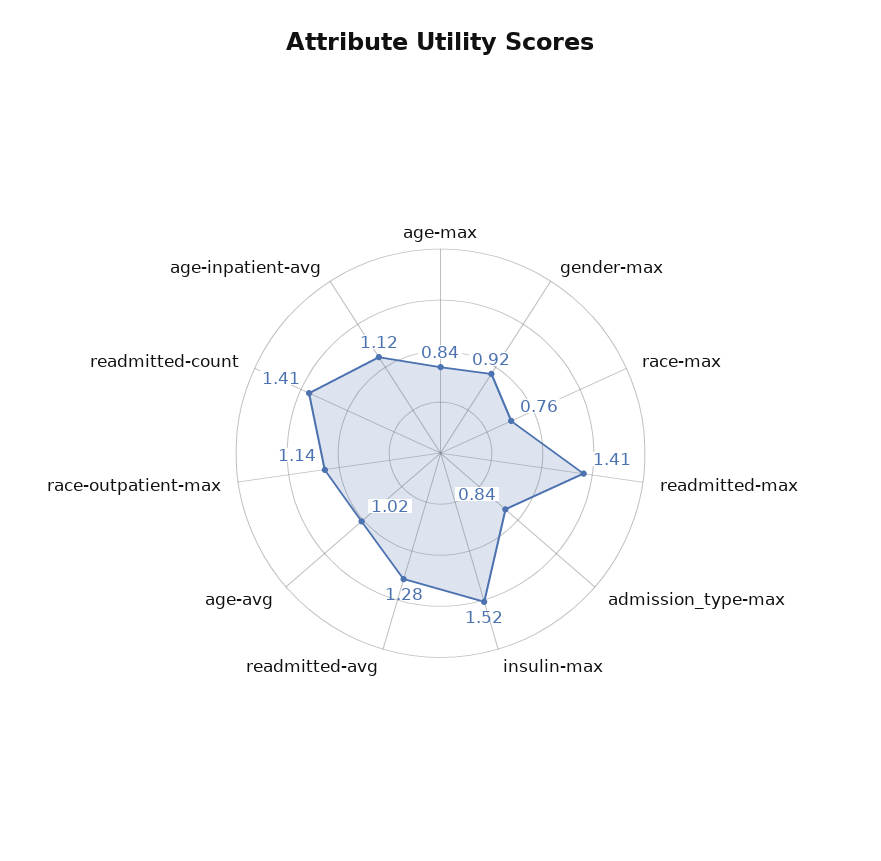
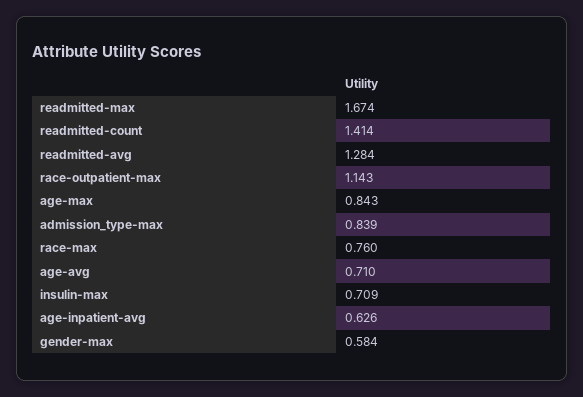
  {
    "age-max": 0.843,
-   "gender-max": 0.92,
+   "gender-max": 0.584,
    "race-max": 0.76,
-   "readmitted-max": 1.41,
+   "readmitted-max": 1.674,
    "admission_type-max": 0.839,
-   "insulin-max": 1.52,
+   "insulin-max": 0.709,
    "readmitted-avg": 1.284,
-   "age-avg": 1.02,
+   "age-avg": 0.71,
    "race-outpatient-max": 1.143,
    "readmitted-count": 1.414,
-   "age-inpatient-avg": 1.12
+   "age-inpatient-avg": 0.626
  }

